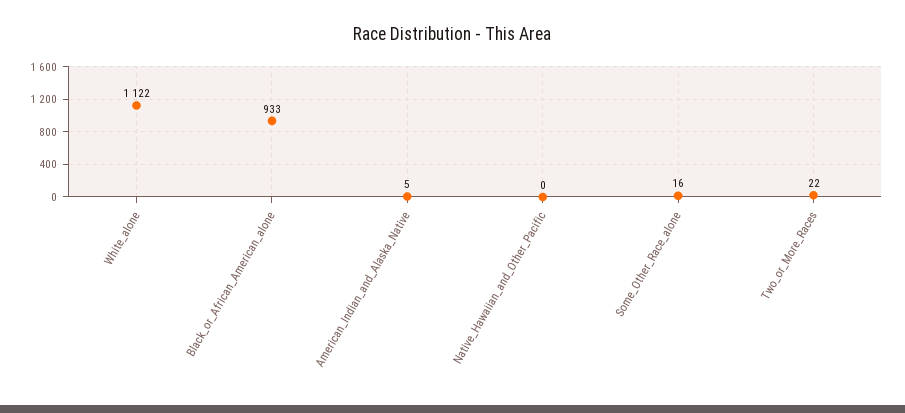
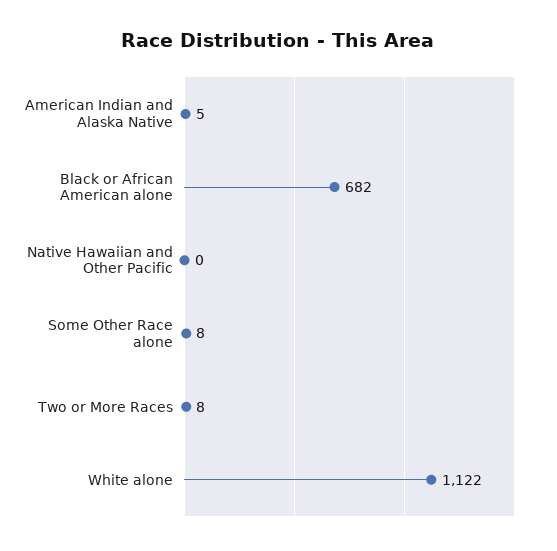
  {
    "White_alone": 1122,
-   "Black_or_African_American_alone": 933,
+   "Black_or_African_American_alone": 682,
    "American_Indian_and_Alaska_Native": 5,
    "Native_Hawaiian_and_Other_Pacific": 0,
-   "Some_Other_Race_alone": 16,
+   "Some_Other_Race_alone": 8,
-   "Two_or_More_Races": 22
+   "Two_or_More_Races": 8
  }

